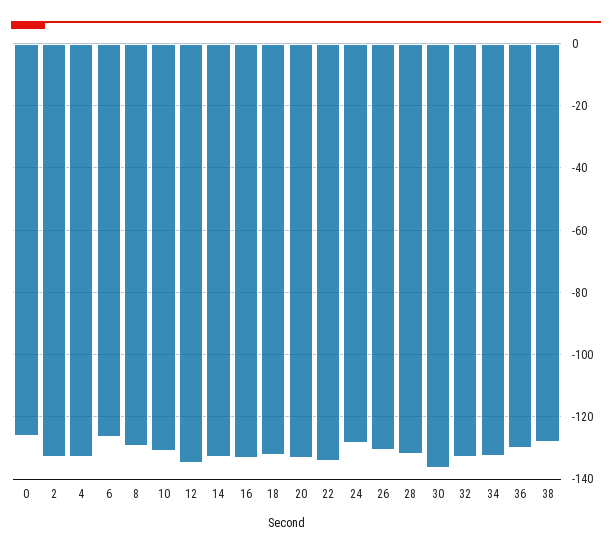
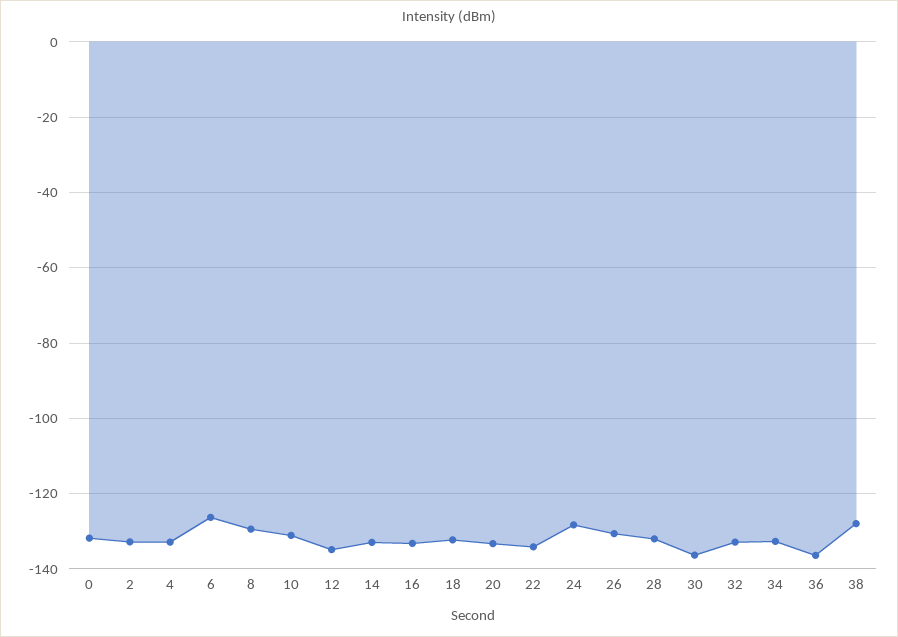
  {
-   "0": -126,
+   "0": -132,
    "2": -132,
    "4": -132,
    "6": -126,
    "8": -130,
    "10": -132,
    "12": -134,
    "14": -132,
    "16": -134,
    "18": -132,
    "20": -134,
    "22": -134,
    "24": -128,
    "26": -130,
    "28": -132,
    "30": -136,
    "32": -132,
    "34": -132,
-   "36": -130,
+   "36": -136,
    "38": -128
  }

